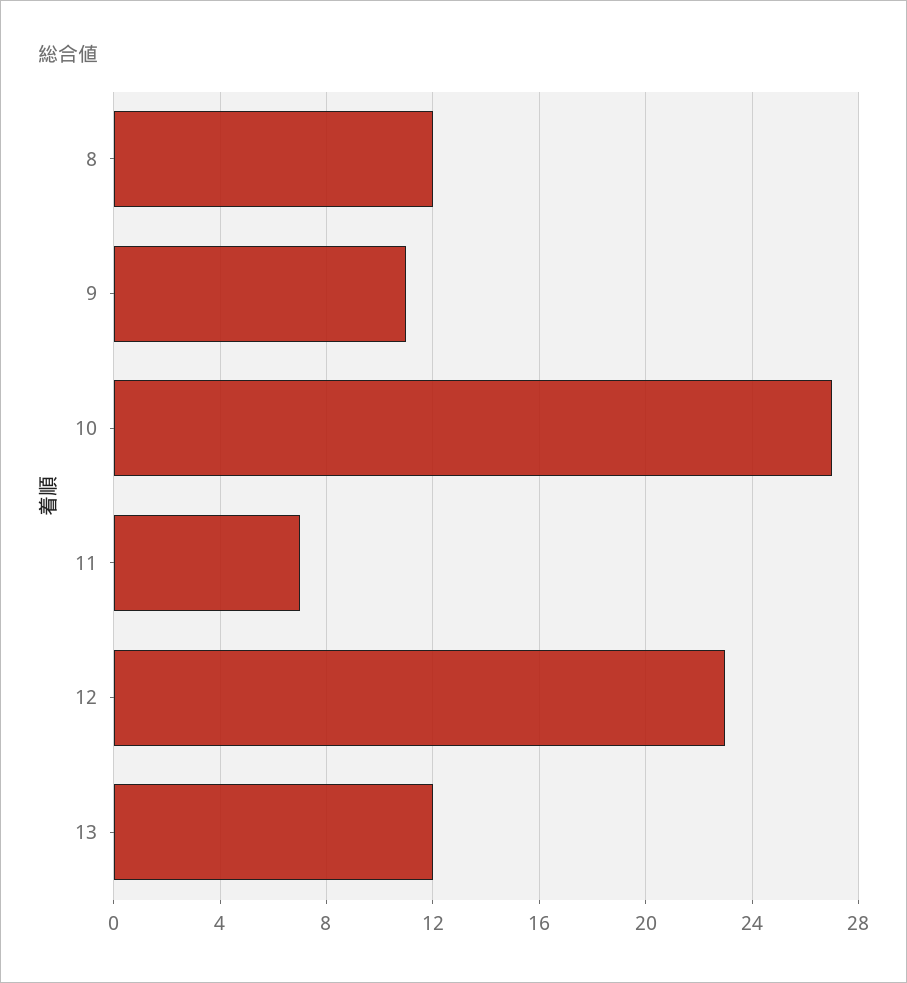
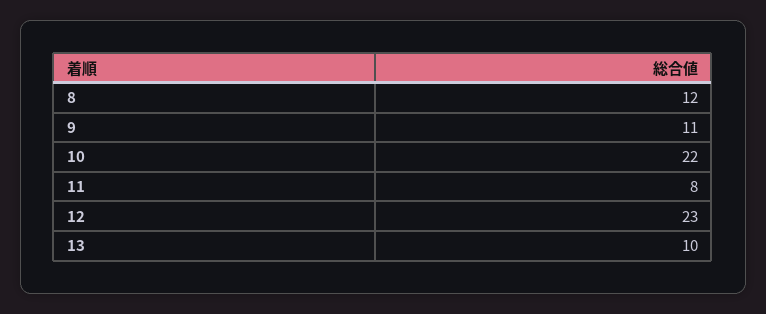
  {
    "8": 12,
    "9": 11,
-   "10": 27,
+   "10": 22,
-   "11": 7,
+   "11": 8,
    "12": 23,
-   "13": 12
+   "13": 10
  }

